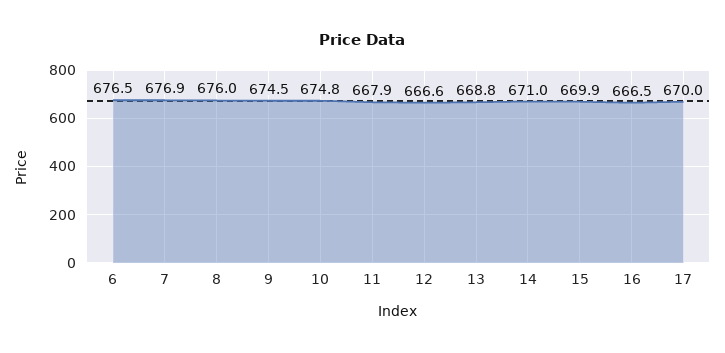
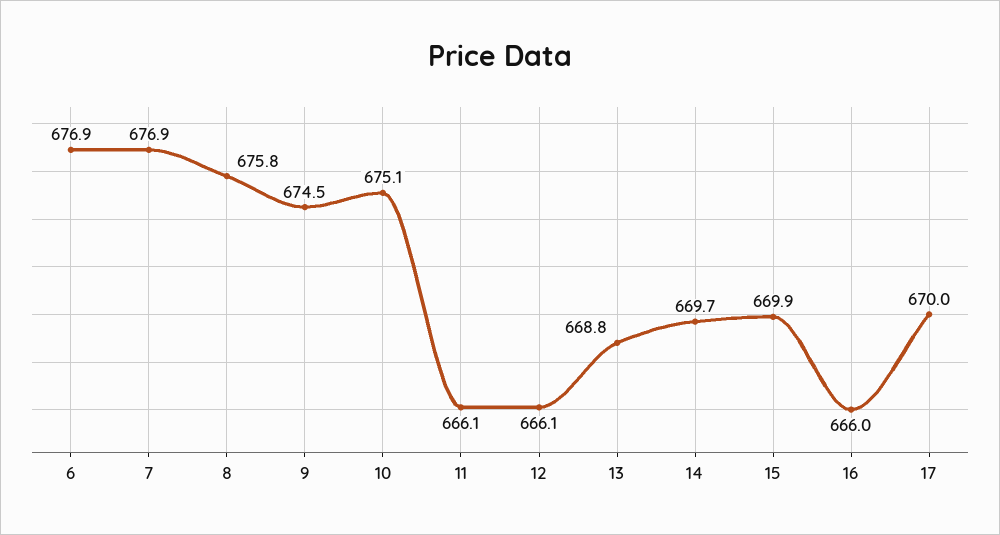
  {
-   "6": 676.5,
+   "6": 676.9,
    "7": 676.9,
-   "8": 676,
+   "8": 675.8,
    "9": 674.5,
-   "10": 674.8,
+   "10": 675.1,
-   "11": 667.9,
+   "11": 666.1,
-   "12": 666.6,
+   "12": 666.1,
    "13": 668.8,
-   "14": 671,
+   "14": 669.7,
    "15": 669.9,
-   "16": 666.5,
+   "16": 666,
    "17": 670
  }

